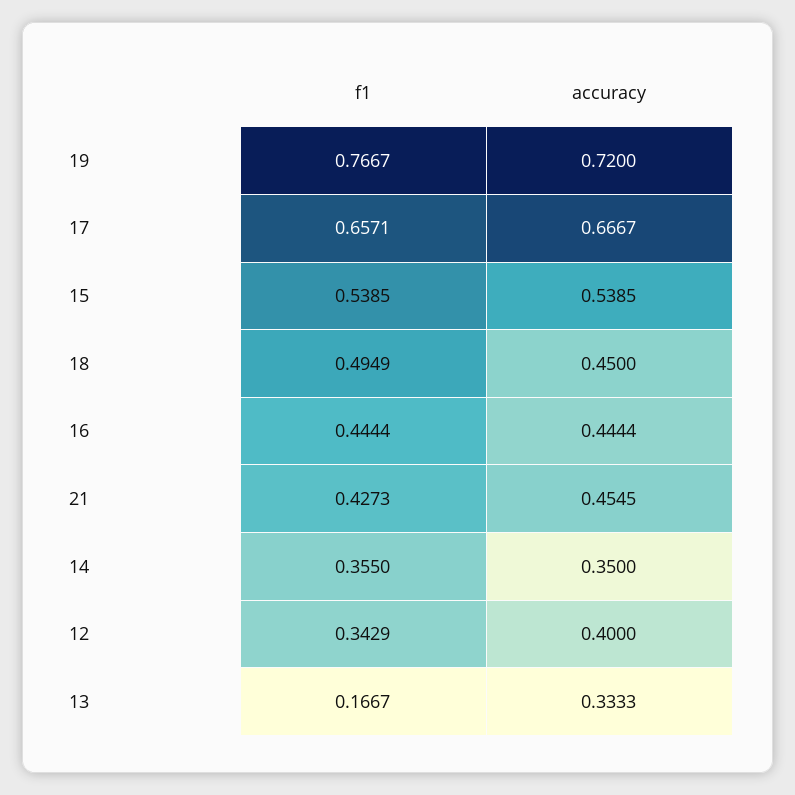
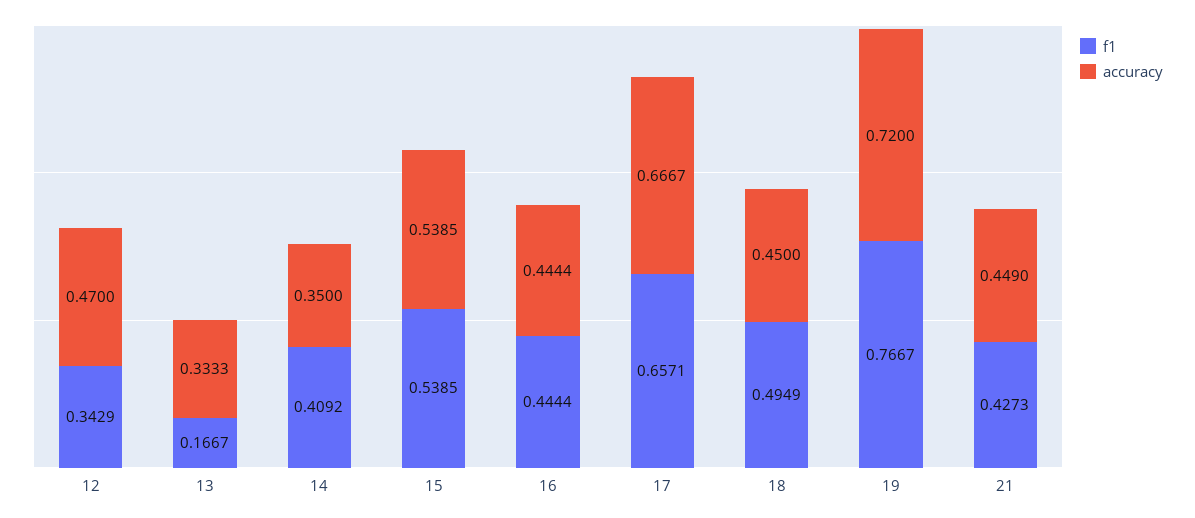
  {
    "f1": {
      "19": 0.7667,
      "17": 0.6571,
      "15": 0.5385,
      "18": 0.4949,
      "16": 0.4444,
      "21": 0.4273,
-     "14": 0.355,
+     "14": 0.4092,
      "12": 0.3429,
      "13": 0.1667
    },
    "accuracy": {
      "19": 0.72,
      "17": 0.6667,
      "15": 0.5385,
      "18": 0.45,
      "16": 0.4444,
-     "21": 0.4545,
+     "21": 0.449,
      "14": 0.35,
-     "12": 0.4,
+     "12": 0.47,
      "13": 0.3333
    }
  }

